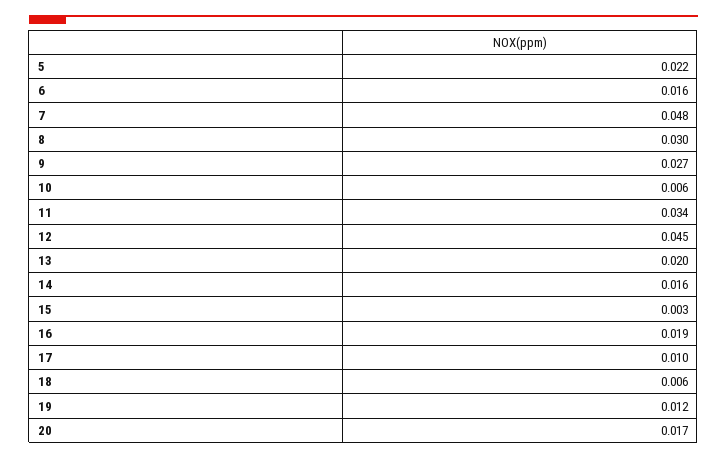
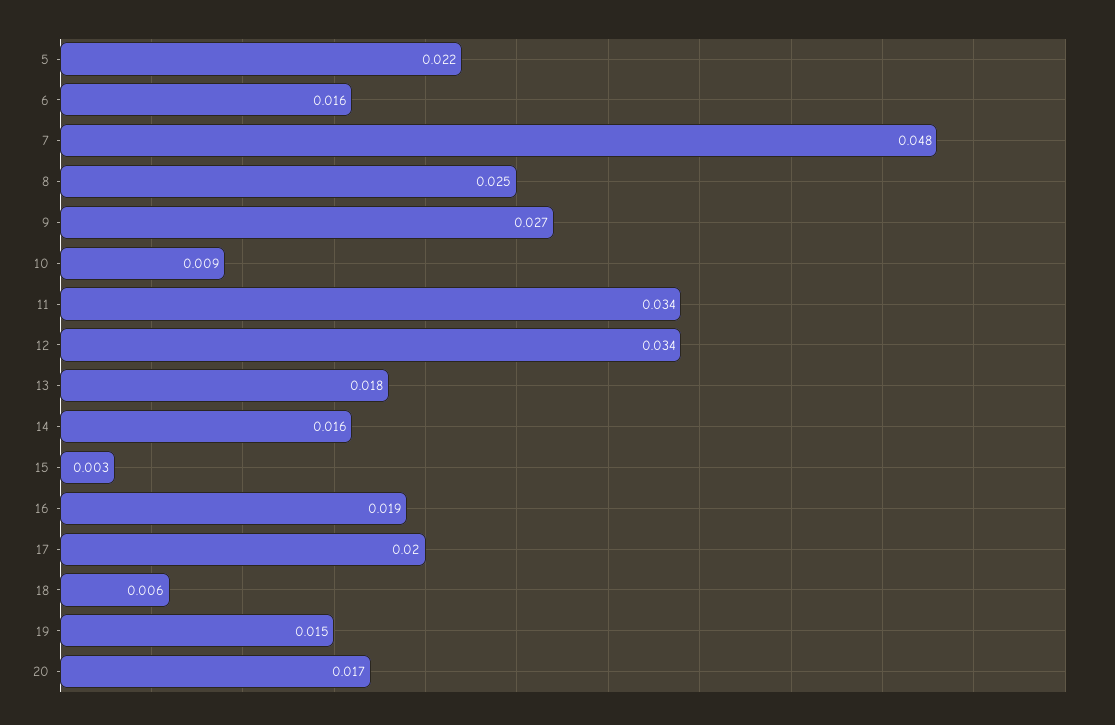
  {
    "5": 0.022,
    "6": 0.016,
    "7": 0.048,
-   "8": 0.03,
+   "8": 0.025,
    "9": 0.027,
-   "10": 0.006,
+   "10": 0.009,
    "11": 0.034,
-   "12": 0.045,
+   "12": 0.034,
-   "13": 0.02,
+   "13": 0.018,
    "14": 0.016,
    "15": 0.003,
    "16": 0.019,
-   "17": 0.01,
+   "17": 0.02,
    "18": 0.006,
-   "19": 0.012,
+   "19": 0.015,
    "20": 0.017
  }

